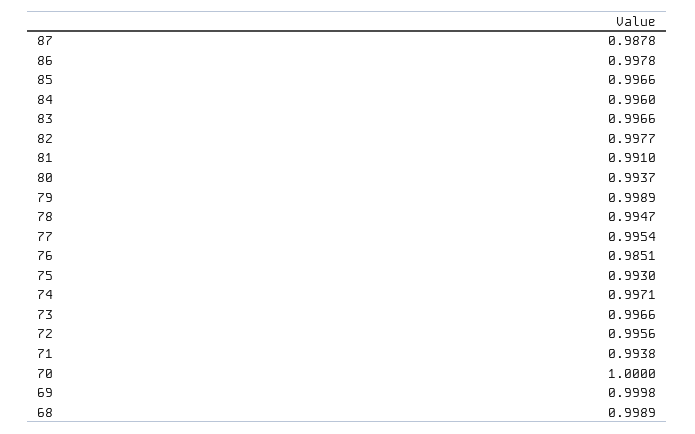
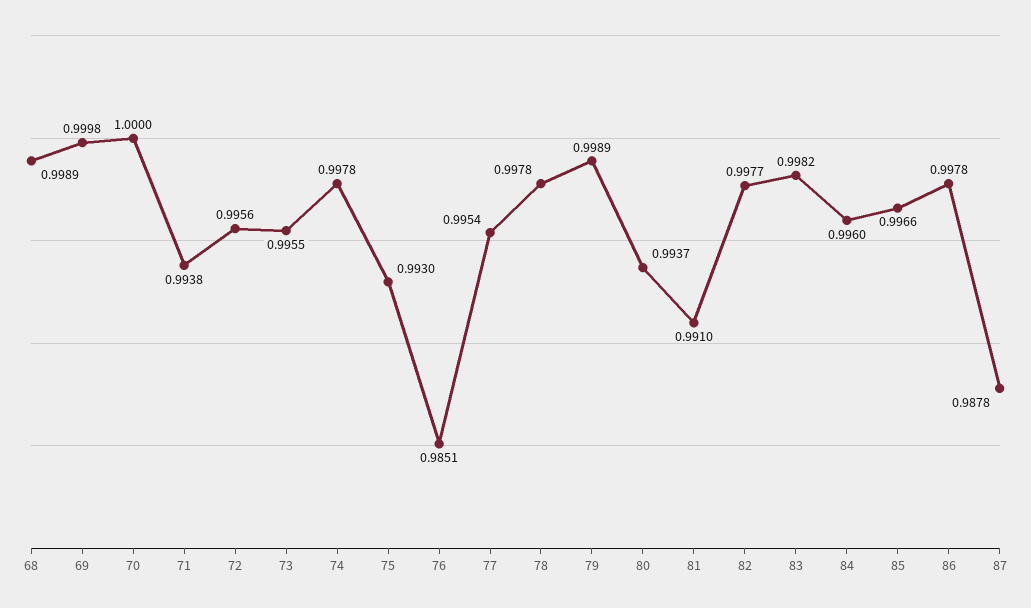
  {
    "87": 0.9878,
    "86": 0.9978,
    "85": 0.9966,
    "84": 0.996,
-   "83": 0.9966,
+   "83": 0.9982,
    "82": 0.9977,
    "81": 0.991,
    "80": 0.9937,
    "79": 0.9989,
-   "78": 0.9947,
+   "78": 0.9978,
    "77": 0.9954,
    "76": 0.9851,
    "75": 0.993,
-   "74": 0.9971,
+   "74": 0.9978,
-   "73": 0.9966,
+   "73": 0.9955,
    "72": 0.9956,
    "71": 0.9938,
    "70": 1,
    "69": 0.9998,
    "68": 0.9989
  }

